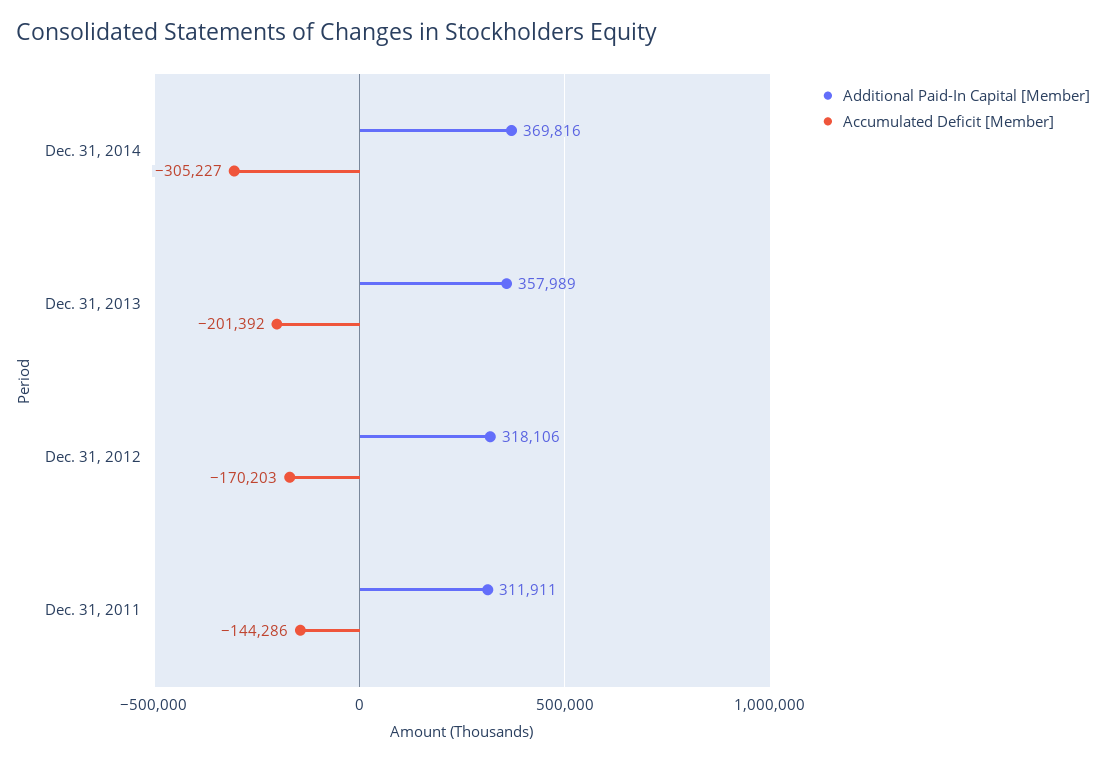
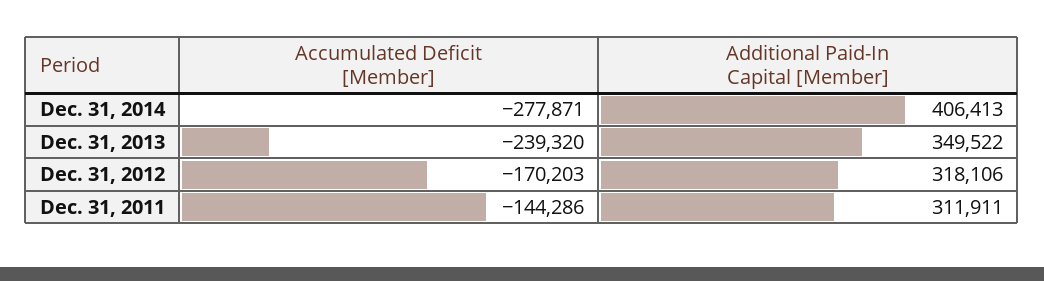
  {
    "Additional Paid-In Capital [Member]": {
-     "Dec. 31, 2014": 369816,
+     "Dec. 31, 2014": 406413,
-     "Dec. 31, 2013": 357989,
+     "Dec. 31, 2013": 349522,
      "Dec. 31, 2012": 318106,
      "Dec. 31, 2011": 311911
    },
    "Accumulated Deficit [Member]": {
-     "Dec. 31, 2014": -305227,
+     "Dec. 31, 2014": -277871,
-     "Dec. 31, 2013": -201392,
+     "Dec. 31, 2013": -239320,
      "Dec. 31, 2012": -170203,
      "Dec. 31, 2011": -144286
    }
  }

